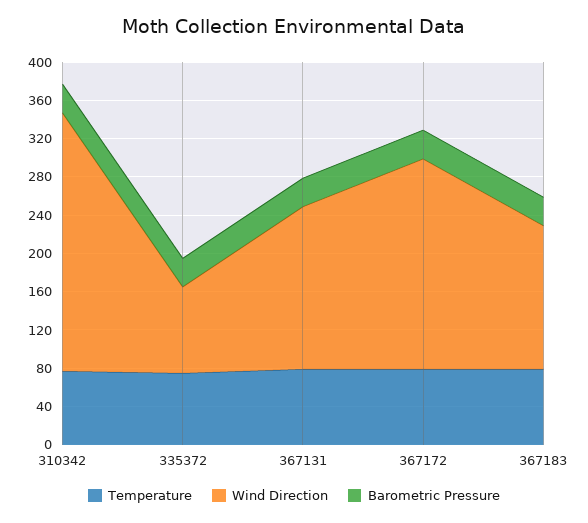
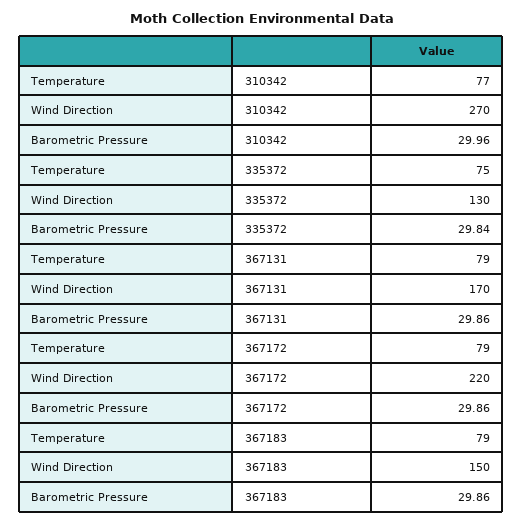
  {
    "Temperature": {
      "310342": 77,
      "335372": 75,
      "367131": 79,
      "367172": 79,
      "367183": 79
    },
    "Wind Direction": {
      "310342": 270,
-     "335372": 90,
+     "335372": 130,
      "367131": 170,
      "367172": 220,
      "367183": 150
    },
    "Barometric Pressure": {
      "310342": 29.96,
      "335372": 29.84,
      "367131": 29.86,
      "367172": 29.86,
      "367183": 29.86
    }
  }

